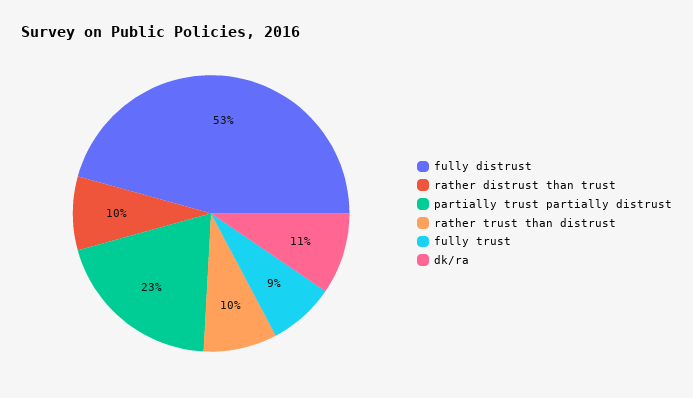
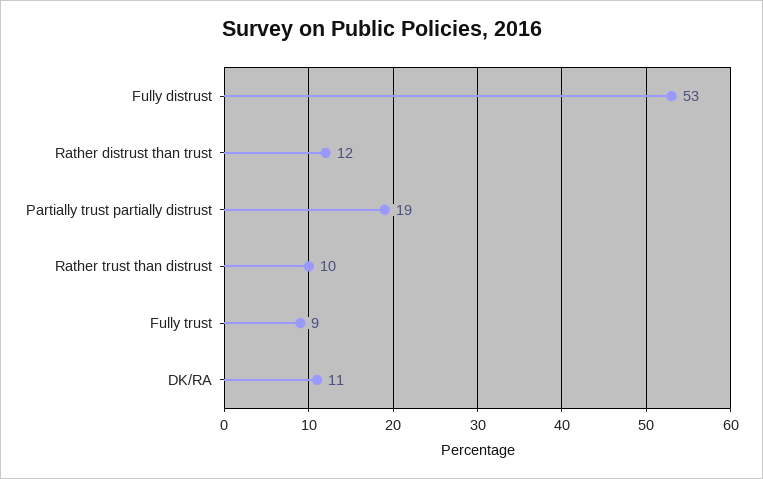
  {
    "fully distrust": 53,
-   "rather distrust than trust": 10,
+   "rather distrust than trust": 12,
-   "partially trust partially distrust": 23,
+   "partially trust partially distrust": 19,
    "rather trust than distrust": 10,
    "fully trust": 9,
    "dk/ra": 11
  }

